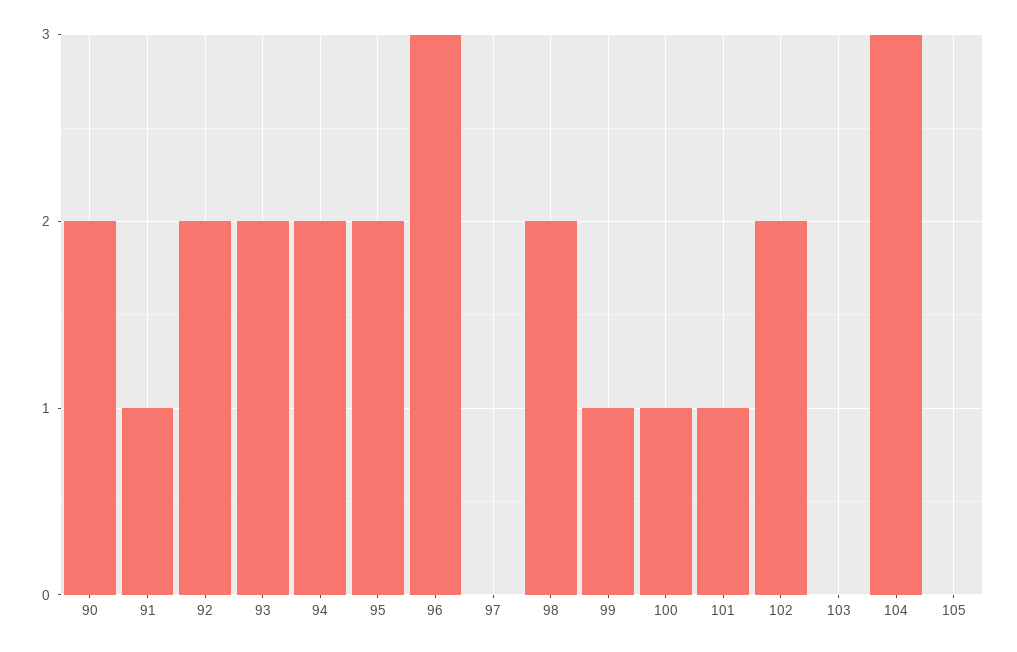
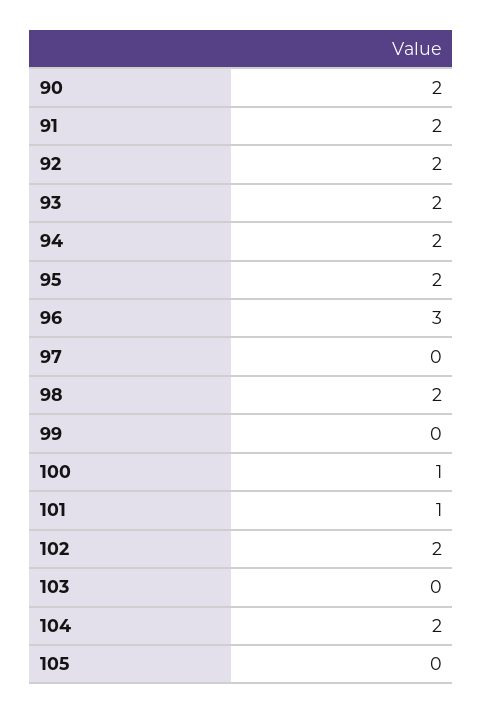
  {
    "90": 2,
-   "91": 1,
+   "91": 2,
    "92": 2,
    "93": 2,
    "94": 2,
    "95": 2,
    "96": 3,
    "97": 0,
    "98": 2,
-   "99": 1,
+   "99": 0,
    "100": 1,
    "101": 1,
    "102": 2,
    "103": 0,
-   "104": 3,
+   "104": 2,
    "105": 0
  }

